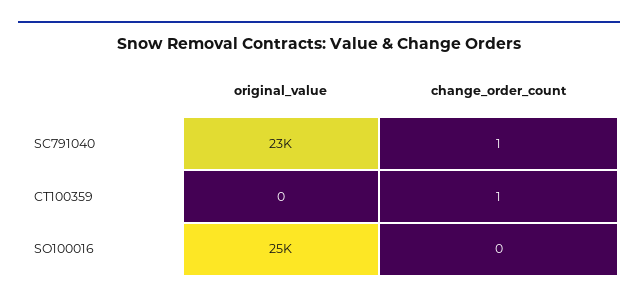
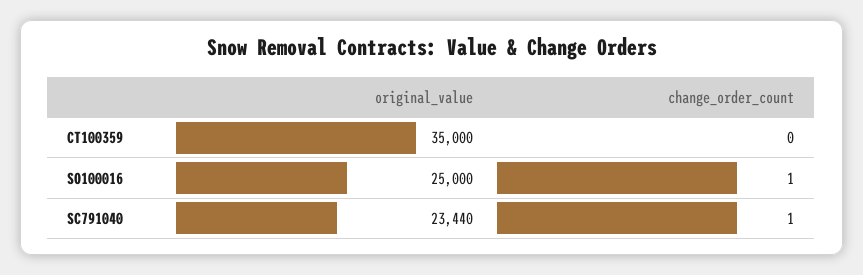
  {
    "original_value": {
      "SC791040": 23440,
-     "CT100359": 0,
+     "CT100359": 35000,
      "SO100016": 25000
    },
    "change_order_count": {
      "SC791040": 1,
-     "CT100359": 1,
+     "CT100359": 0,
-     "SO100016": 0
+     "SO100016": 1
    }
  }

